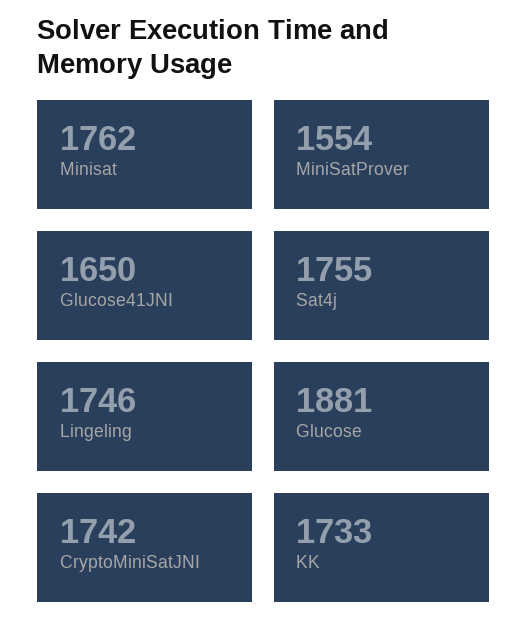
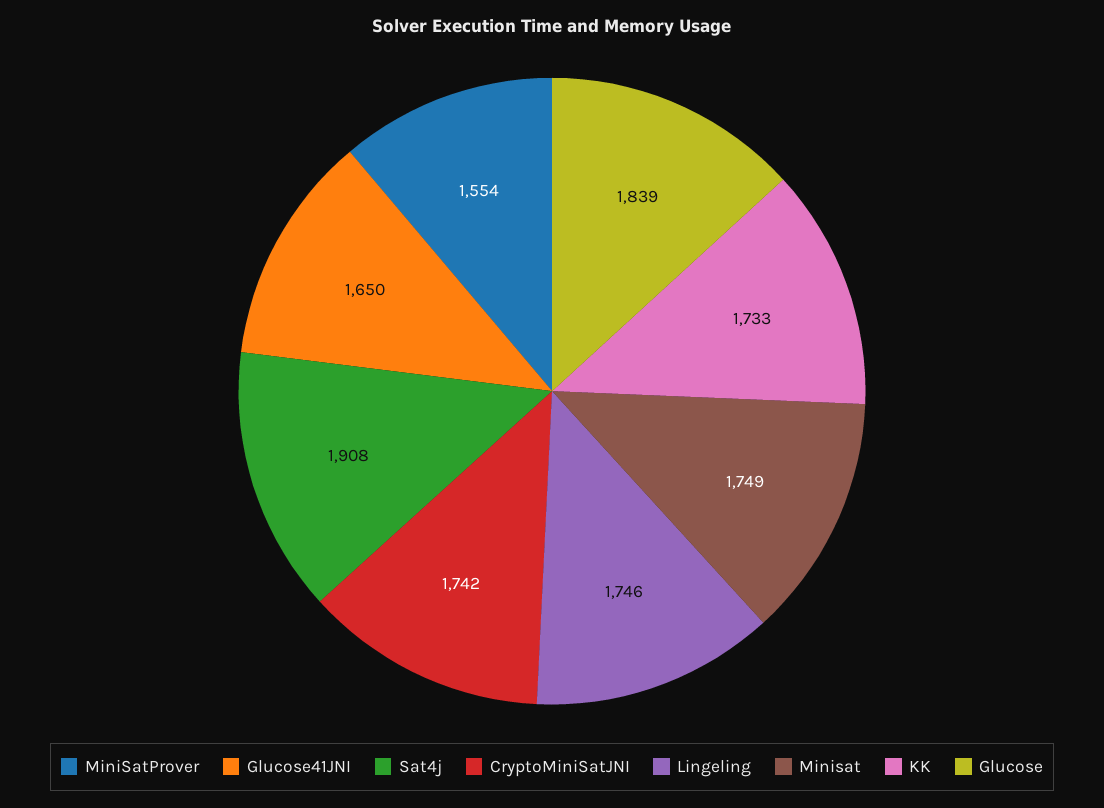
  {
-   "Minisat": 1762,
+   "Minisat": 1749,
    "MiniSatProver": 1554,
    "Glucose41JNI": 1650,
-   "Sat4j": 1755,
+   "Sat4j": 1908,
    "Lingeling": 1746,
-   "Glucose": 1881,
+   "Glucose": 1839,
    "CryptoMiniSatJNI": 1742,
    "KK": 1733
  }

